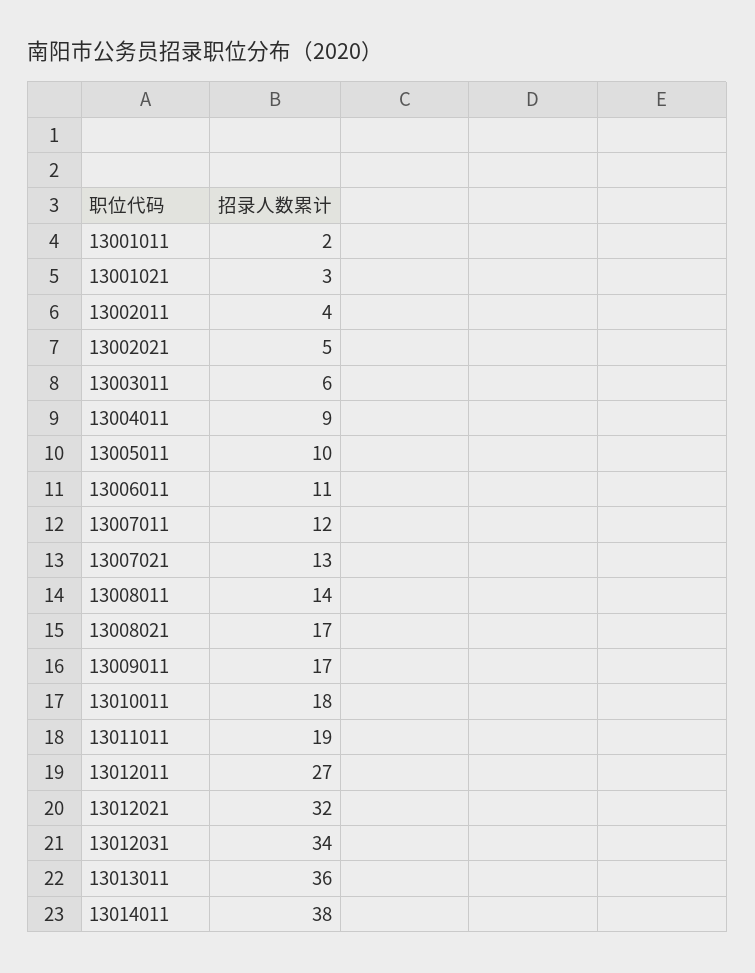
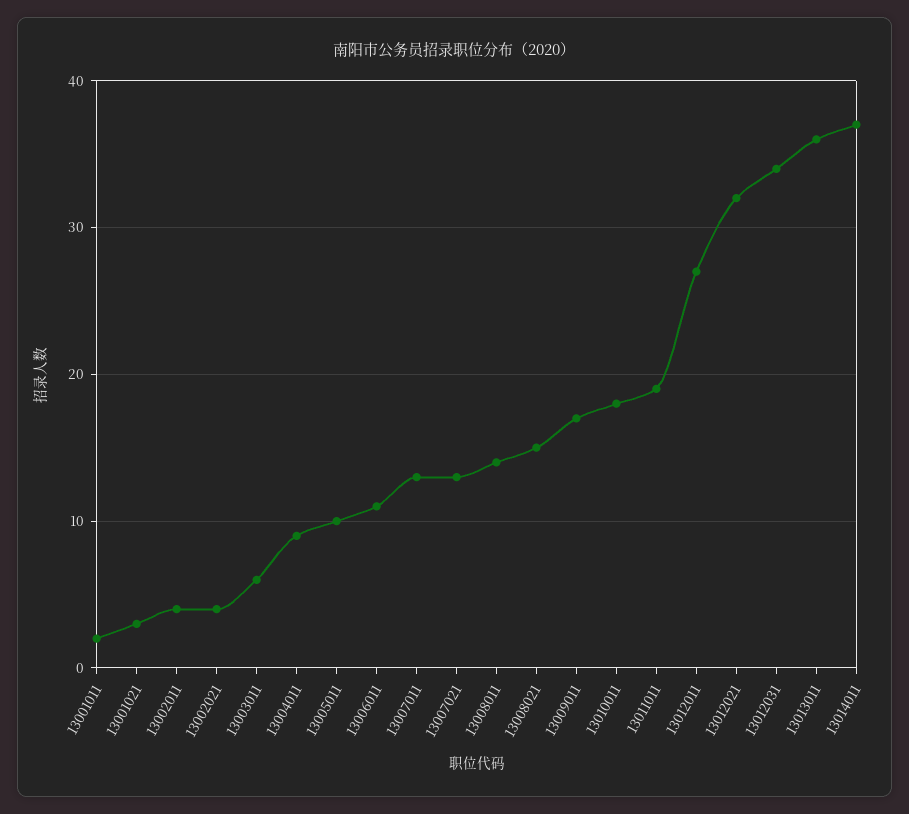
  {
    "13001011": 2,
    "13001021": 3,
    "13002011": 4,
-   "13002021": 5,
+   "13002021": 4,
    "13003011": 6,
    "13004011": 9,
    "13005011": 10,
    "13006011": 11,
-   "13007011": 12,
+   "13007011": 13,
    "13007021": 13,
    "13008011": 14,
-   "13008021": 17,
+   "13008021": 15,
    "13009011": 17,
    "13010011": 18,
    "13011011": 19,
    "13012011": 27,
    "13012021": 32,
    "13012031": 34,
    "13013011": 36,
-   "13014011": 38
+   "13014011": 37
  }

